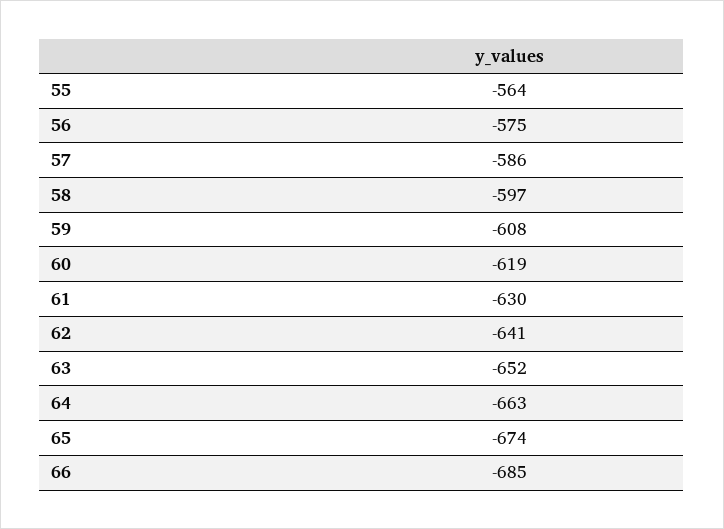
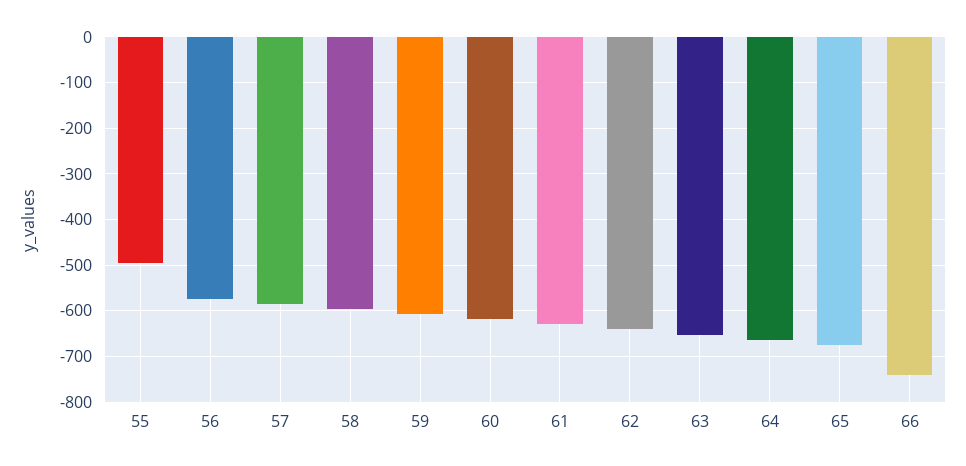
  {
-   "55": -564,
+   "55": -500,
    "56": -575,
    "57": -586,
    "58": -597,
    "59": -608,
    "60": -619,
    "61": -630,
    "62": -641,
    "63": -652,
    "64": -663,
    "65": -674,
-   "66": -685
+   "66": -740
  }

